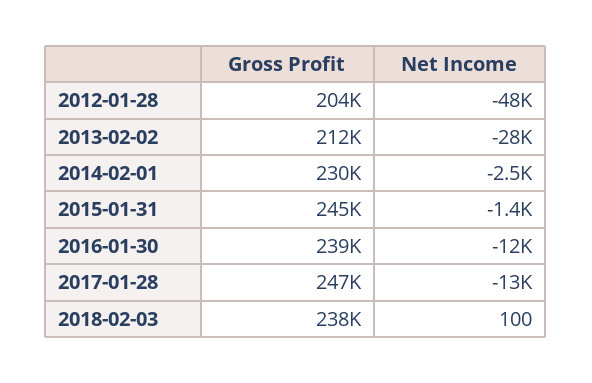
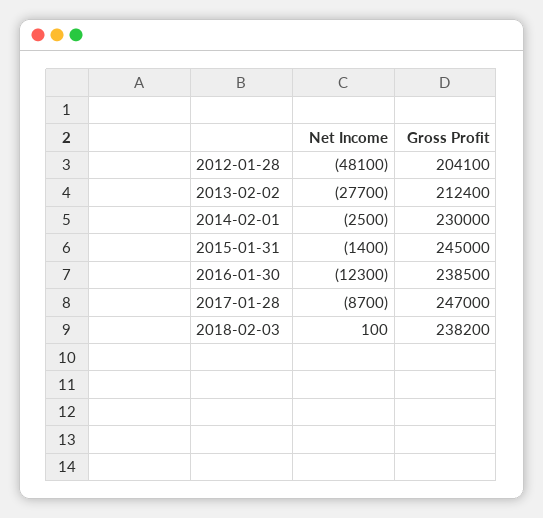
  {
    "Gross Profit": {
      "2012-01-28": 204100,
      "2013-02-02": 212400,
      "2014-02-01": 230000,
      "2015-01-31": 245000,
      "2016-01-30": 238500,
      "2017-01-28": 247000,
      "2018-02-03": 238200
    },
    "Net Income": {
      "2012-01-28": -48100,
      "2013-02-02": -27700,
      "2014-02-01": -2500,
      "2015-01-31": -1400,
      "2016-01-30": -12300,
-     "2017-01-28": -13000,
+     "2017-01-28": -8700,
      "2018-02-03": 100
    }
  }

